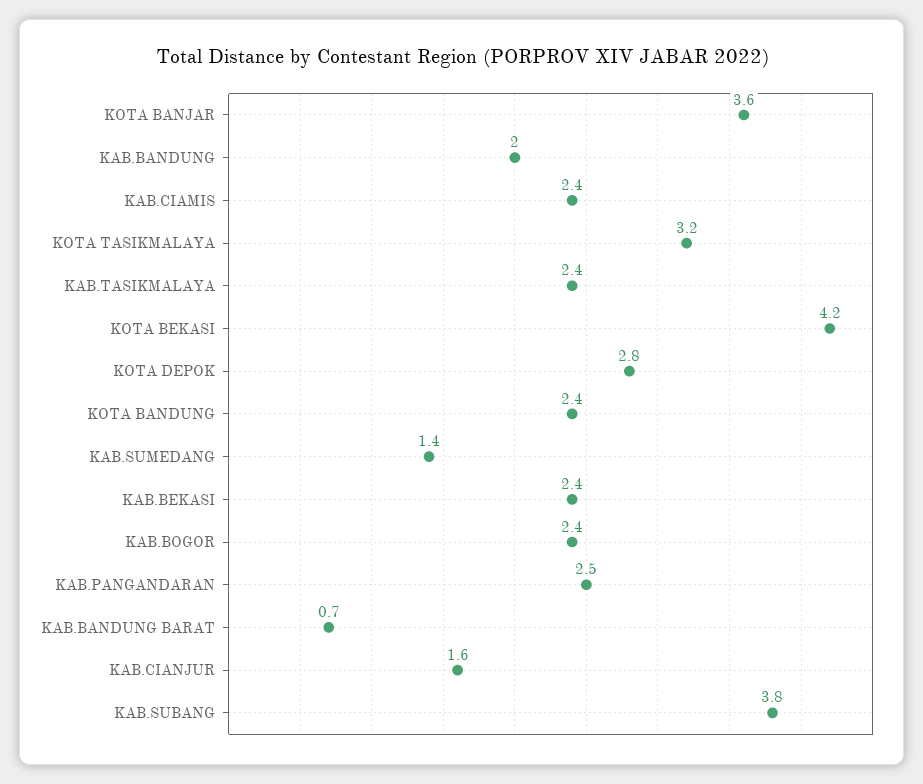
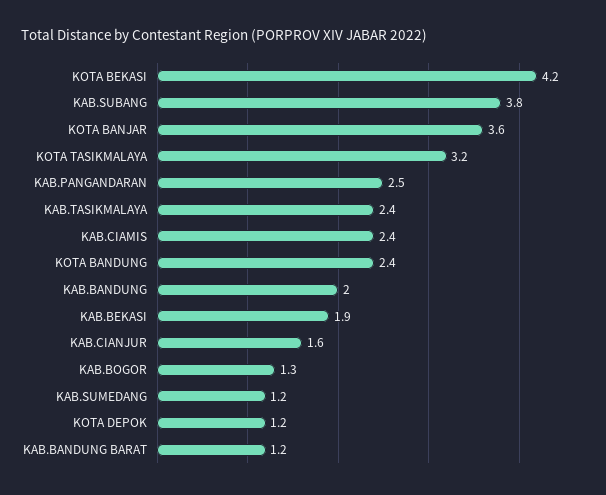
  {
    "KOTA BANJAR": 3.6,
    "KAB.BANDUNG": 2,
    "KAB.CIAMIS": 2.4,
    "KOTA TASIKMALAYA": 3.2,
    "KAB.TASIKMALAYA": 2.4,
    "KOTA BEKASI": 4.2,
-   "KOTA DEPOK": 2.8,
+   "KOTA DEPOK": 1.2,
    "KOTA BANDUNG": 2.4,
-   "KAB.SUMEDANG": 1.4,
+   "KAB.SUMEDANG": 1.2,
-   "KAB.BEKASI": 2.4,
+   "KAB.BEKASI": 1.9,
-   "KAB.BOGOR": 2.4,
+   "KAB.BOGOR": 1.3,
    "KAB.PANGANDARAN": 2.5,
-   "KAB.BANDUNG BARAT": 0.7,
+   "KAB.BANDUNG BARAT": 1.2,
    "KAB.CIANJUR": 1.6,
    "KAB.SUBANG": 3.8
  }

